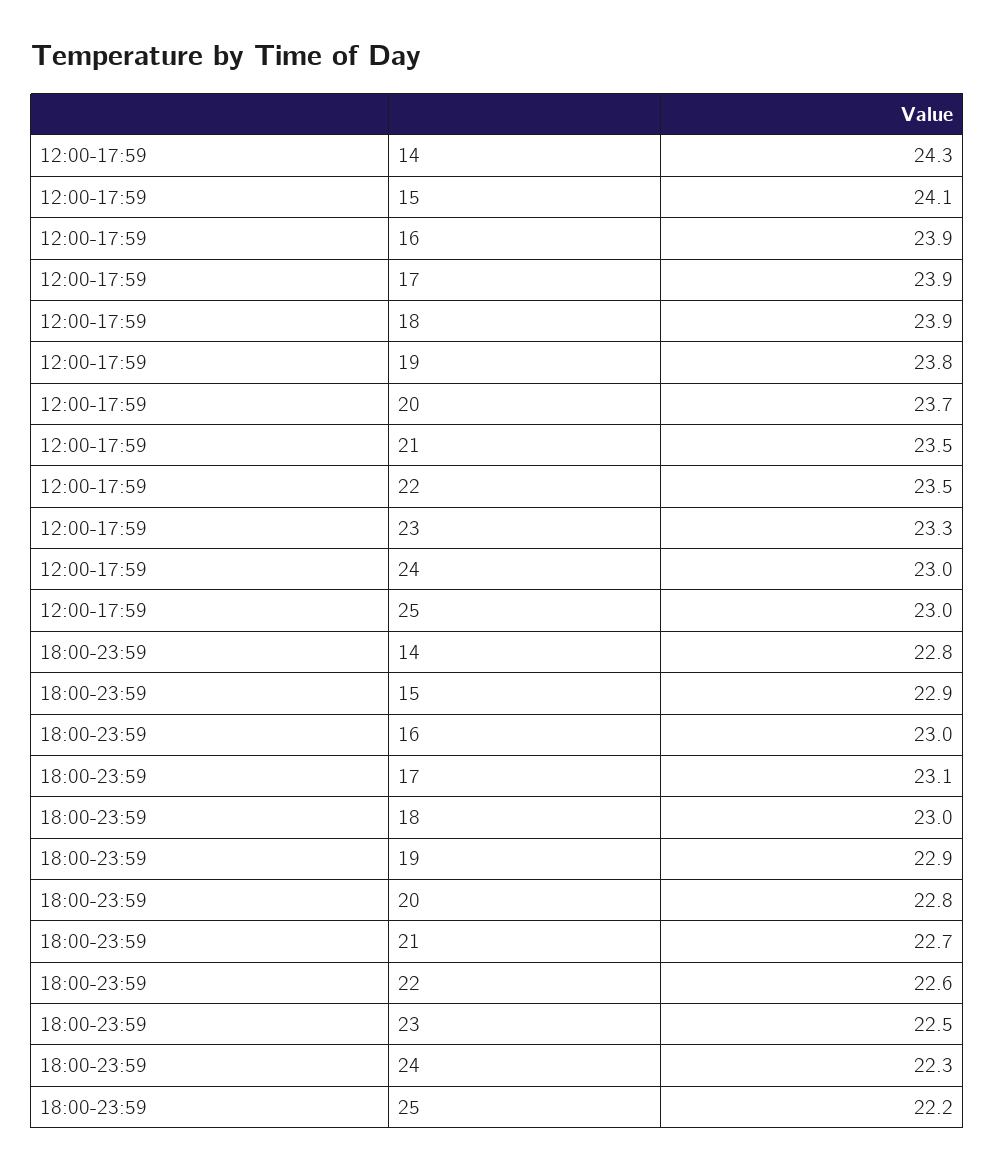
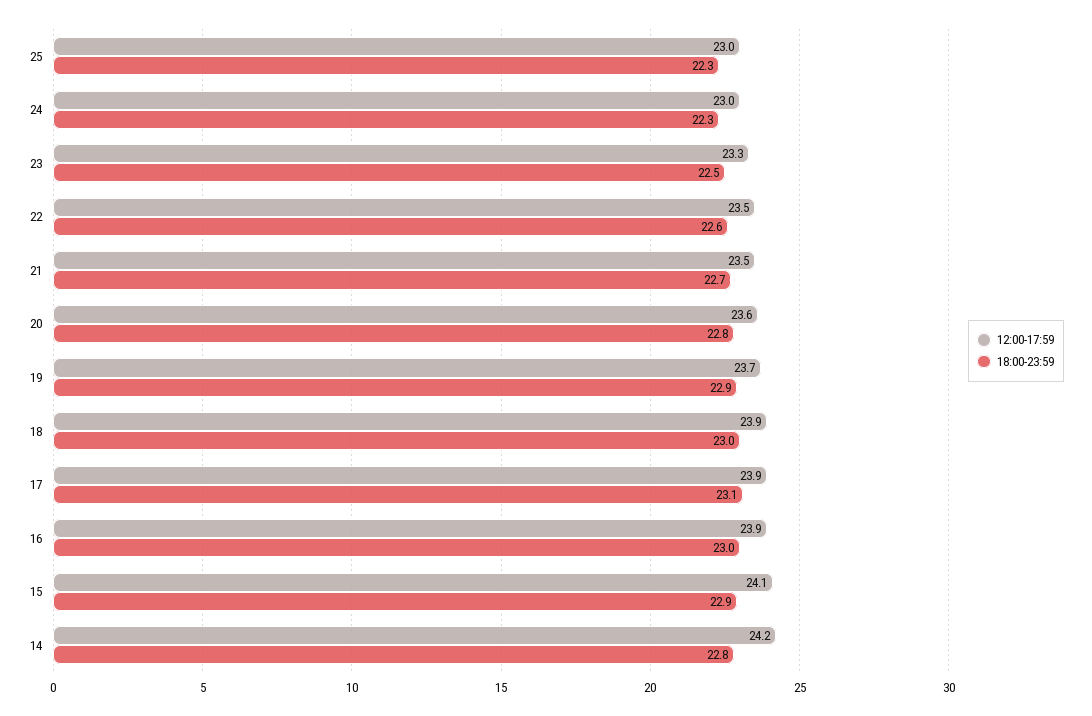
  {
    "12:00-17:59": {
-     "14": 24.3,
+     "14": 24.2,
      "15": 24.1,
      "16": 23.9,
      "17": 23.9,
      "18": 23.9,
-     "19": 23.8,
+     "19": 23.7,
-     "20": 23.7,
+     "20": 23.6,
      "21": 23.5,
      "22": 23.5,
      "23": 23.3,
      "24": 23,
      "25": 23
    },
    "18:00-23:59": {
      "14": 22.8,
      "15": 22.9,
      "16": 23,
      "17": 23.1,
      "18": 23,
      "19": 22.9,
      "20": 22.8,
      "21": 22.7,
      "22": 22.6,
      "23": 22.5,
      "24": 22.3,
-     "25": 22.2
+     "25": 22.3
    }
  }

